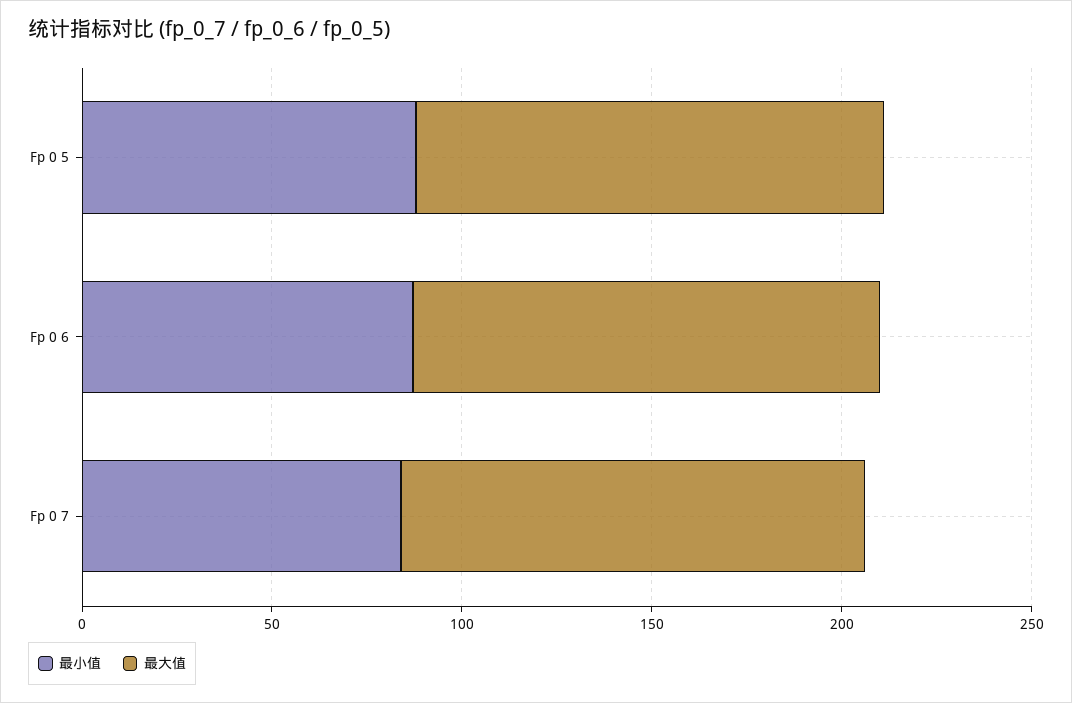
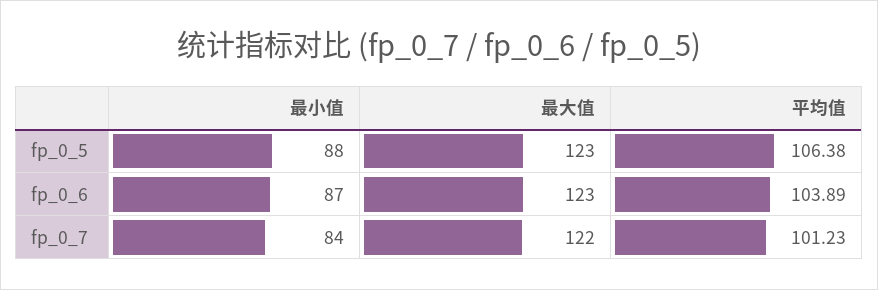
  {
    "最小值": {
      "Fp 0 5": 88,
      "Fp 0 6": 87,
      "Fp 0 7": 84
    },
    "最大值": {
      "Fp 0 5": 123,
      "Fp 0 6": 123,
      "Fp 0 7": 122
-   }
+   },
+   "平均值": {
+     "Fp 0 5": 106.38,
+     "Fp 0 6": 103.89,
+     "Fp 0 7": 101.23
+   }
  }

